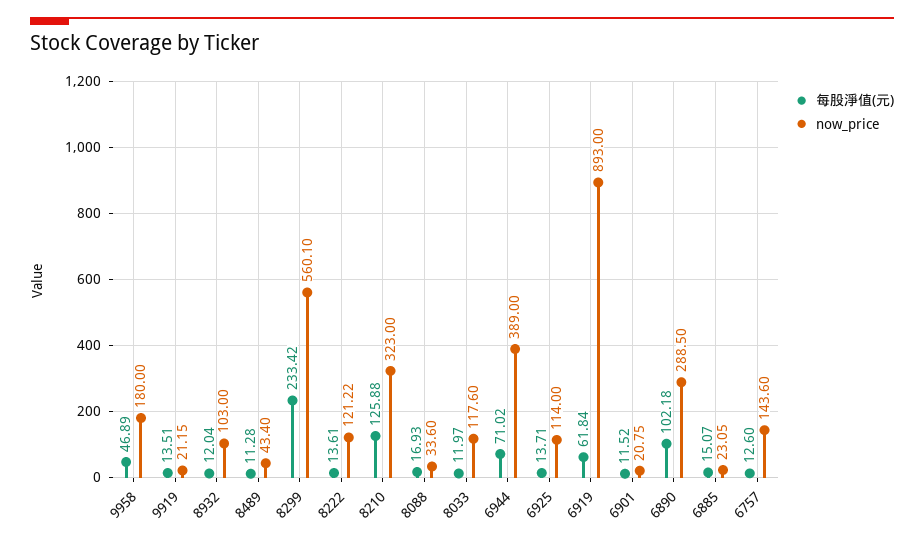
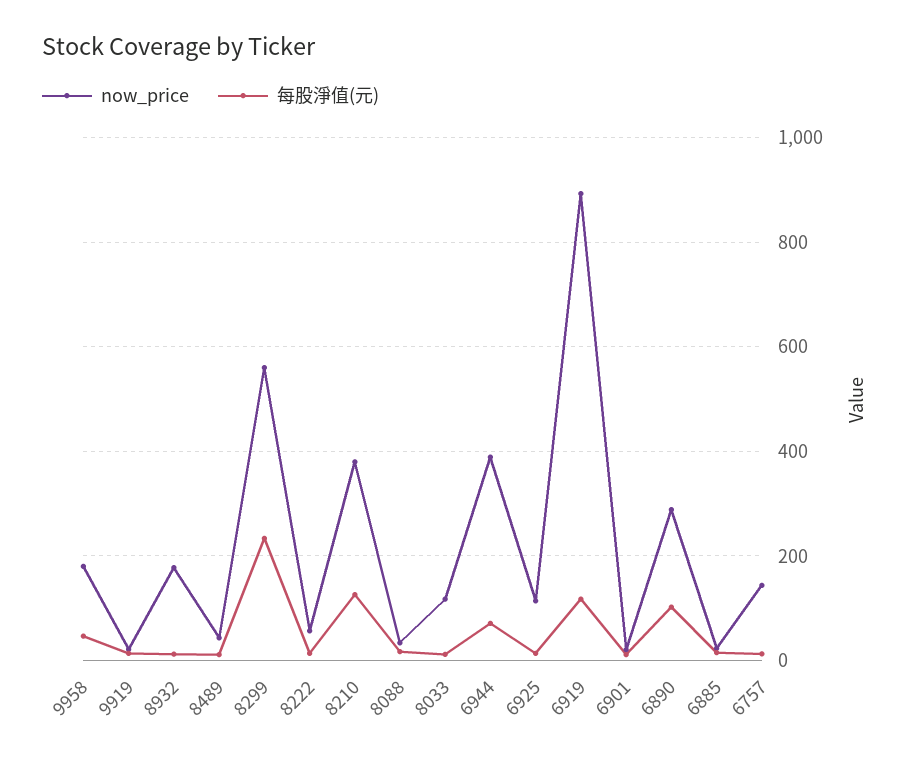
  {
    "每股淨值(元)": {
      "9958": 46.89,
      "9919": 13.51,
      "8932": 12.04,
      "8489": 11.28,
      "8299": 233.42,
      "8222": 13.61,
      "8210": 125.88,
      "8088": 16.93,
      "8033": 11.97,
      "6944": 71.02,
      "6925": 13.71,
-     "6919": 61.84,
+     "6919": 120,
      "6901": 11.52,
      "6890": 102.18,
      "6885": 15.07,
      "6757": 12.6
    },
    "now_price": {
      "9958": 180,
      "9919": 21.15,
-     "8932": 103,
+     "8932": 180,
      "8489": 43.4,
      "8299": 560.1,
-     "8222": 121.22,
+     "8222": 60,
-     "8210": 323,
+     "8210": 380,
      "8088": 33.6,
      "8033": 117.6,
      "6944": 389,
      "6925": 114,
      "6919": 893,
      "6901": 20.75,
      "6890": 288.5,
      "6885": 23.05,
      "6757": 143.6
    }
  }

